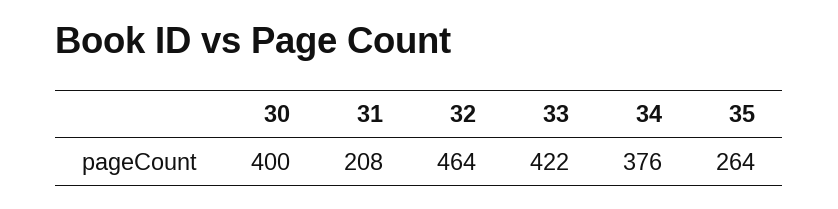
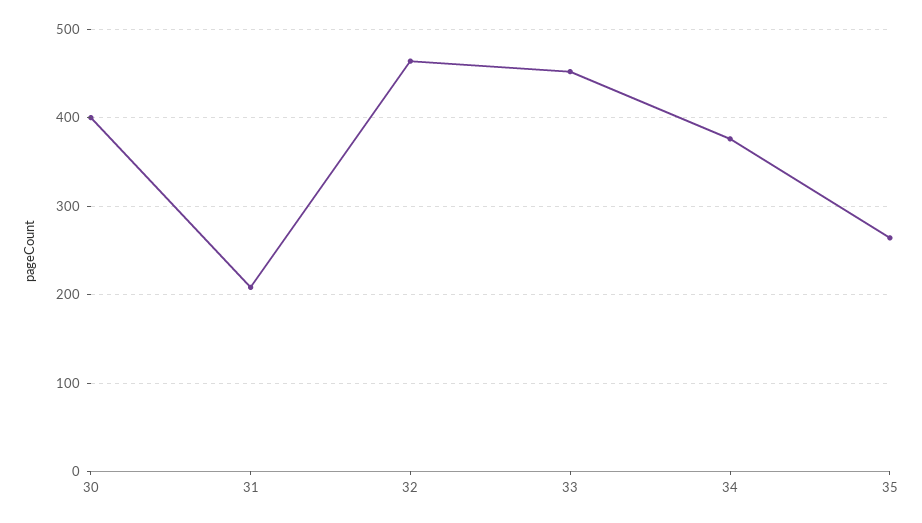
  {
    "30": 400,
    "31": 208,
    "32": 464,
-   "33": 422,
+   "33": 450,
    "34": 376,
    "35": 264
  }

